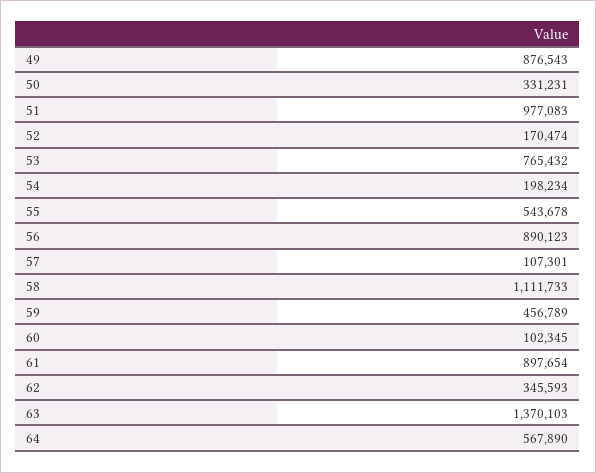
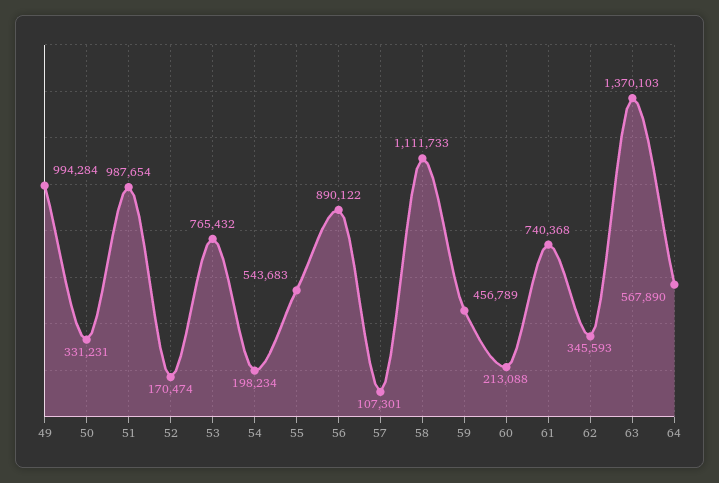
  {
-   "49": 876543,
+   "49": 994284,
    "50": 331231,
-   "51": 977083,
+   "51": 987654,
    "52": 170474,
    "53": 765432,
    "54": 198234,
-   "55": 543678,
+   "55": 543683,
-   "56": 890123,
+   "56": 890122,
    "57": 107301,
    "58": 1111733,
    "59": 456789,
-   "60": 102345,
+   "60": 213088,
-   "61": 897654,
+   "61": 740368,
    "62": 345593,
    "63": 1370103,
    "64": 567890
  }

